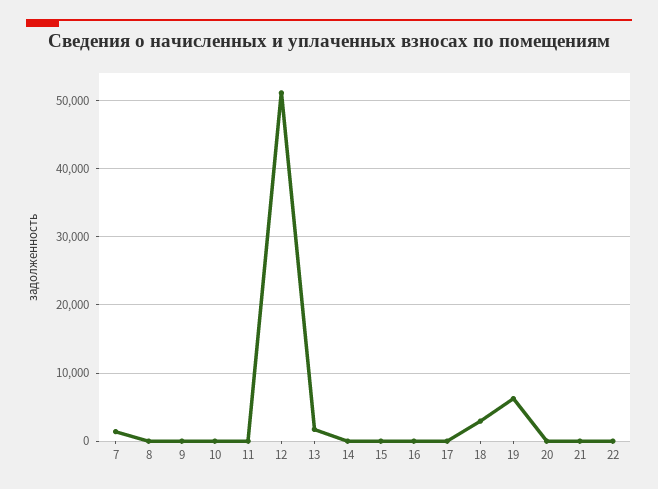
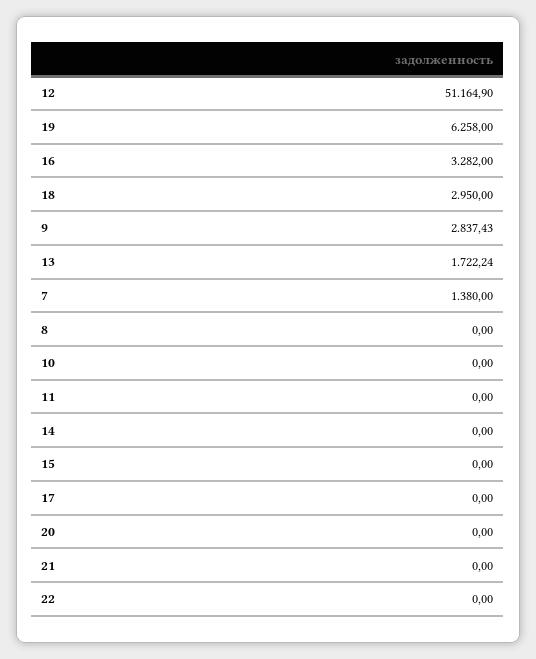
  {
    "7": 1380,
    "8": 0,
-   "9": 0,
+   "9": 2837.43,
    "10": 0,
    "11": 0,
    "12": 51164.9,
    "13": 1722.24,
    "14": 0,
    "15": 0,
-   "16": 0,
+   "16": 3282,
    "17": 0,
    "18": 2950,
    "19": 6258,
    "20": 0,
    "21": 0,
    "22": 0
  }

